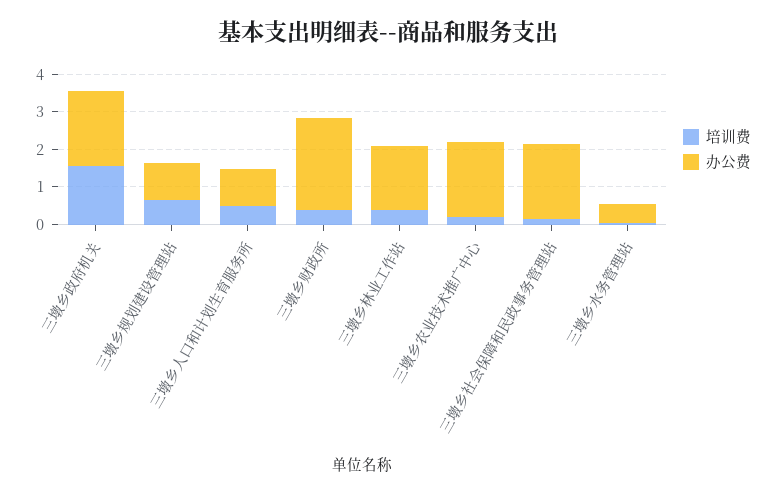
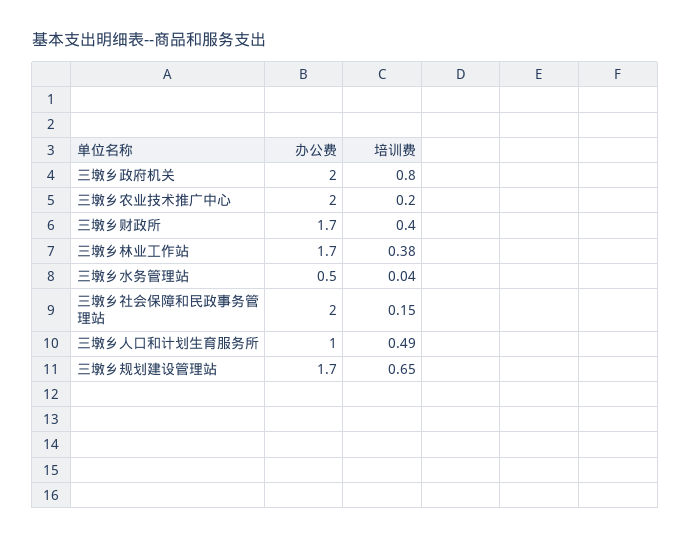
  {
    "培训费": {
-     "三墩乡政府机关": 1.5,
+     "三墩乡政府机关": 0.8,
      "三墩乡规划建设管理站": 0.65,
      "三墩乡人口和计划生育服务所": 0.49,
      "三墩乡财政所": 0.4,
      "三墩乡林业工作站": 0.38,
      "三墩乡农业技术推广中心": 0.2,
      "三墩乡社会保障和民政事务管理站": 0.15,
      "三墩乡水务管理站": 0.04
    },
    "办公费": {
      "三墩乡政府机关": 2,
-     "三墩乡规划建设管理站": 1,
+     "三墩乡规划建设管理站": 1.7,
      "三墩乡人口和计划生育服务所": 1,
-     "三墩乡财政所": 2.5,
+     "三墩乡财政所": 1.7,
      "三墩乡林业工作站": 1.7,
      "三墩乡农业技术推广中心": 2,
      "三墩乡社会保障和民政事务管理站": 2,
      "三墩乡水务管理站": 0.5
    }
  }

